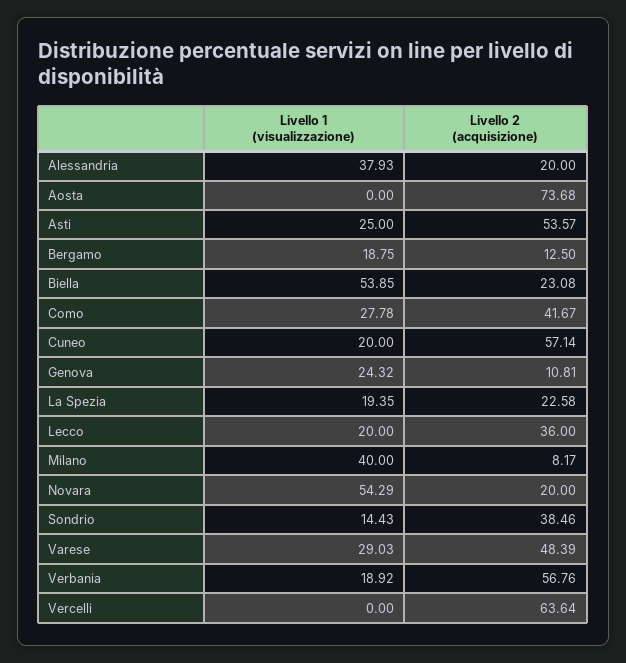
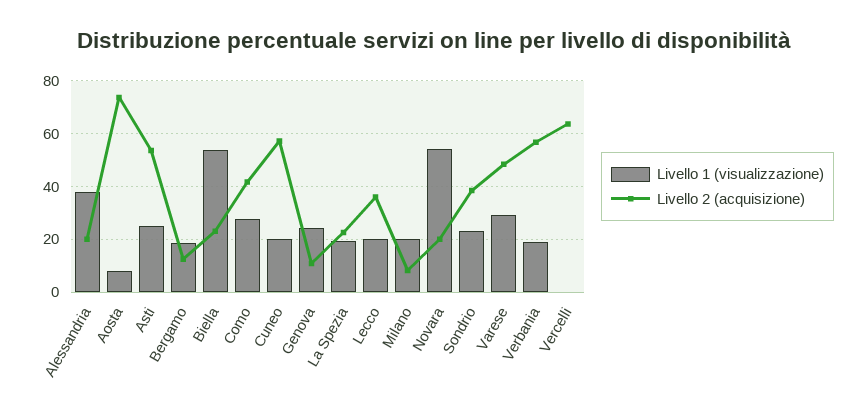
  {
    "Livello 1 (visualizzazione)": {
      "Alessandria": 37.93,
-     "Aosta": 0,
+     "Aosta": 7.5,
      "Asti": 25,
      "Bergamo": 18.75,
      "Biella": 53.85,
      "Como": 27.78,
      "Cuneo": 20,
      "Genova": 24.32,
      "La Spezia": 19.35,
      "Lecco": 20,
-     "Milano": 40,
+     "Milano": 20,
      "Novara": 54.29,
-     "Sondrio": 14.43,
+     "Sondrio": 22.5,
      "Varese": 29.03,
      "Verbania": 18.92,
      "Vercelli": 0
    },
    "Livello 2 (acquisizione)": {
      "Alessandria": 20,
      "Aosta": 73.68,
      "Asti": 53.57,
      "Bergamo": 12.5,
      "Biella": 23.08,
      "Como": 41.67,
      "Cuneo": 57.14,
      "Genova": 10.81,
      "La Spezia": 22.58,
      "Lecco": 36,
      "Milano": 8.17,
      "Novara": 20,
      "Sondrio": 38.46,
      "Varese": 48.39,
      "Verbania": 56.76,
      "Vercelli": 63.64
    }
  }

